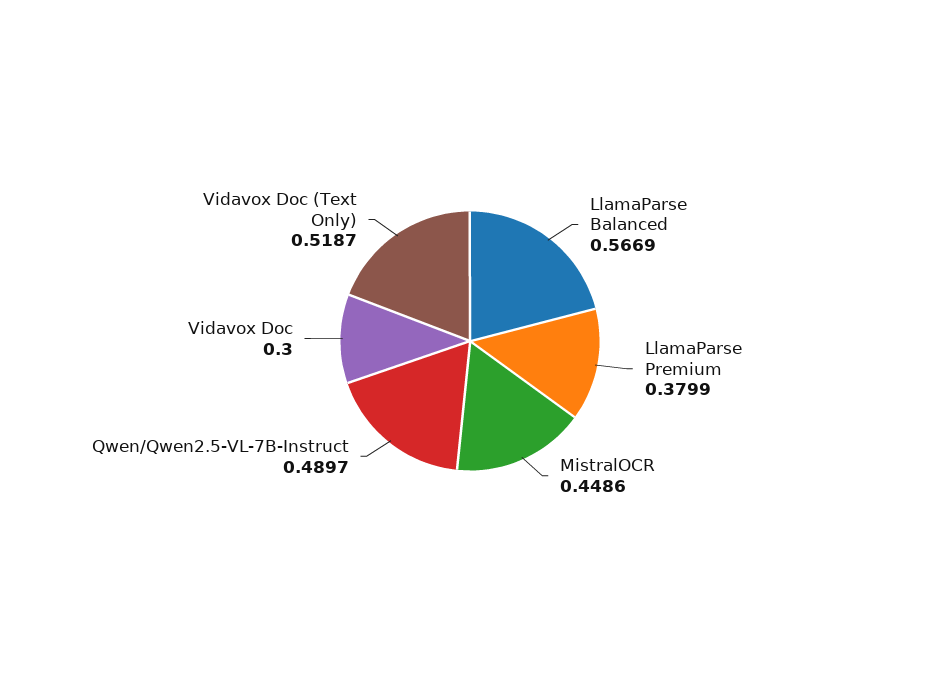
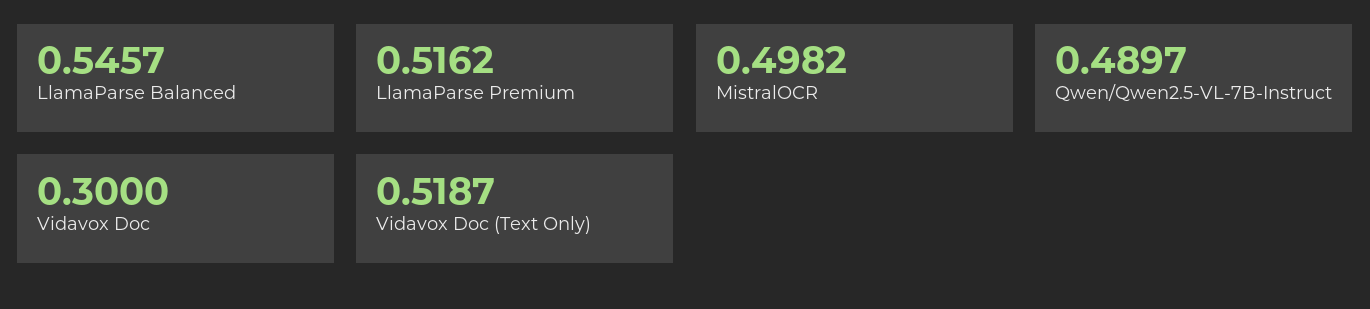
  {
-   "LlamaParse Balanced": 0.5669,
+   "LlamaParse Balanced": 0.5457,
-   "LlamaParse Premium": 0.3799,
+   "LlamaParse Premium": 0.5162,
-   "MistralOCR": 0.4486,
+   "MistralOCR": 0.4982,
    "Qwen/Qwen2.5-VL-7B-Instruct": 0.4897,
    "Vidavox Doc": 0.3,
    "Vidavox Doc (Text Only)": 0.5187
  }

